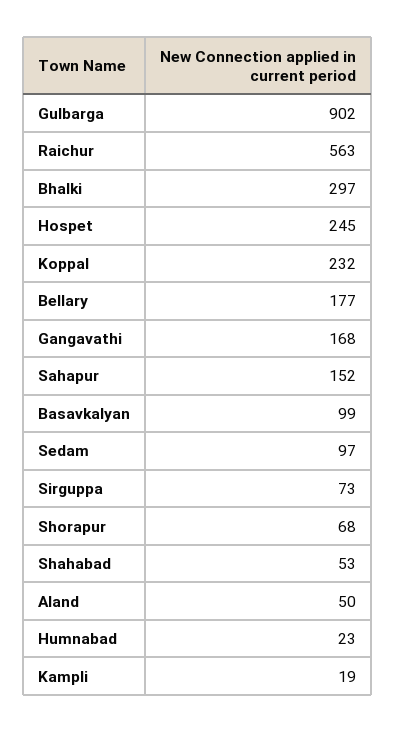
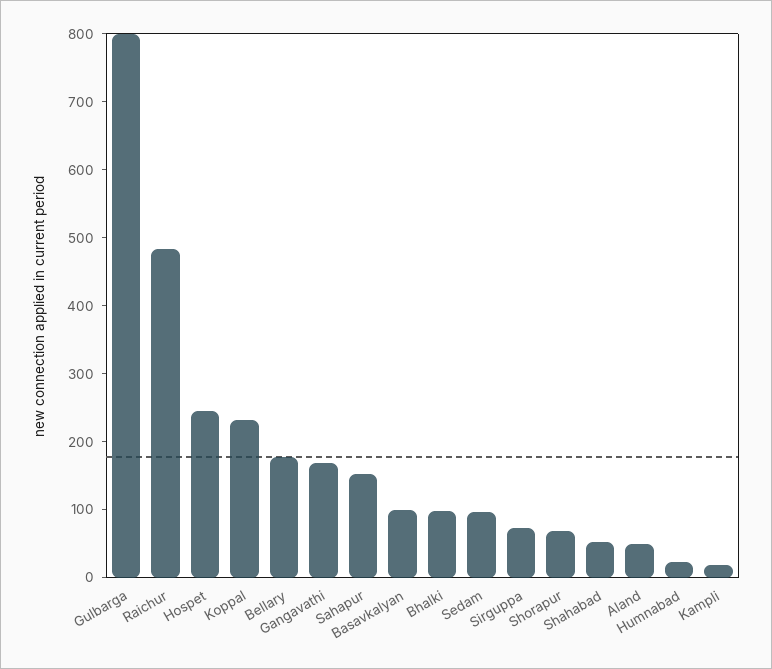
  {
-   "Gulbarga": 902,
+   "Gulbarga": 800,
-   "Raichur": 563,
+   "Raichur": 480,
-   "Bhalki": 297,
+   "Bhalki": 100,
    "Hospet": 245,
    "Koppal": 232,
    "Bellary": 177,
    "Gangavathi": 168,
    "Sahapur": 152,
    "Basavkalyan": 99,
    "Sedam": 97,
    "Sirguppa": 73,
    "Shorapur": 68,
    "Shahabad": 53,
    "Aland": 50,
    "Humnabad": 23,
    "Kampli": 19
  }

